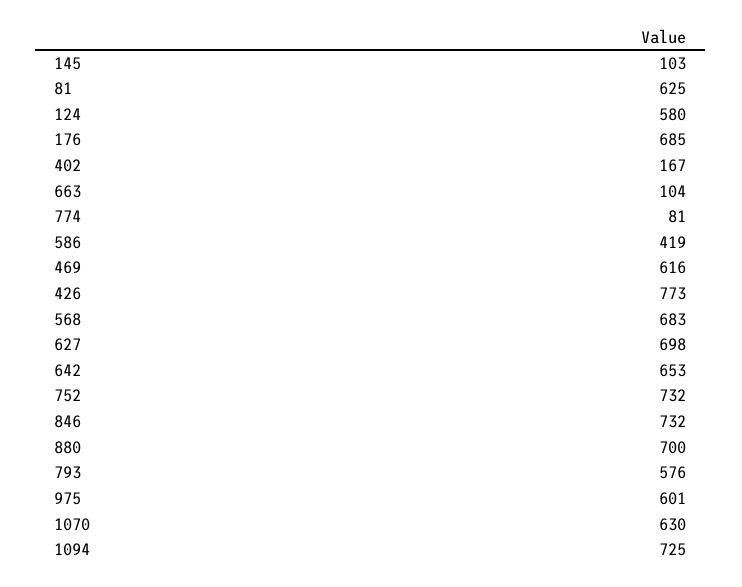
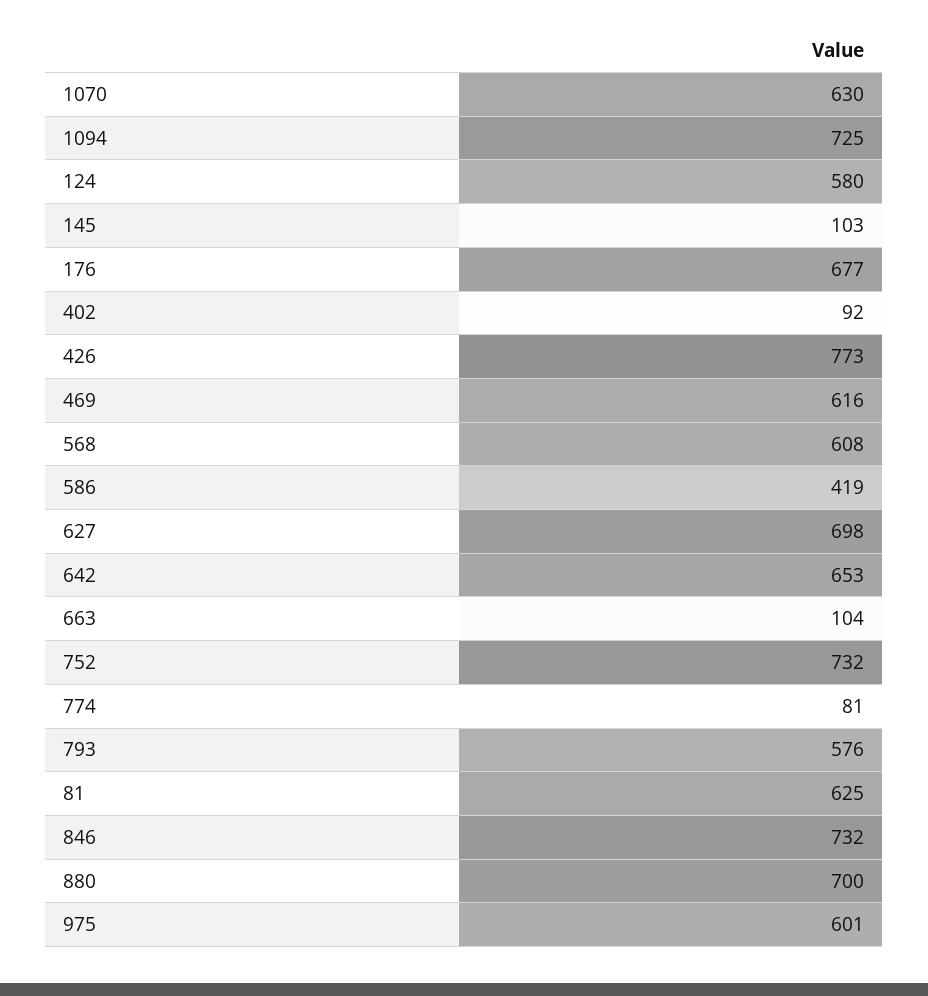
  {
    "145": 103,
    "81": 625,
    "124": 580,
-   "176": 685,
+   "176": 677,
-   "402": 167,
+   "402": 92,
    "663": 104,
    "774": 81,
    "586": 419,
    "469": 616,
    "426": 773,
-   "568": 683,
+   "568": 608,
    "627": 698,
    "642": 653,
    "752": 732,
    "846": 732,
    "880": 700,
    "793": 576,
    "975": 601,
    "1070": 630,
    "1094": 725
  }

